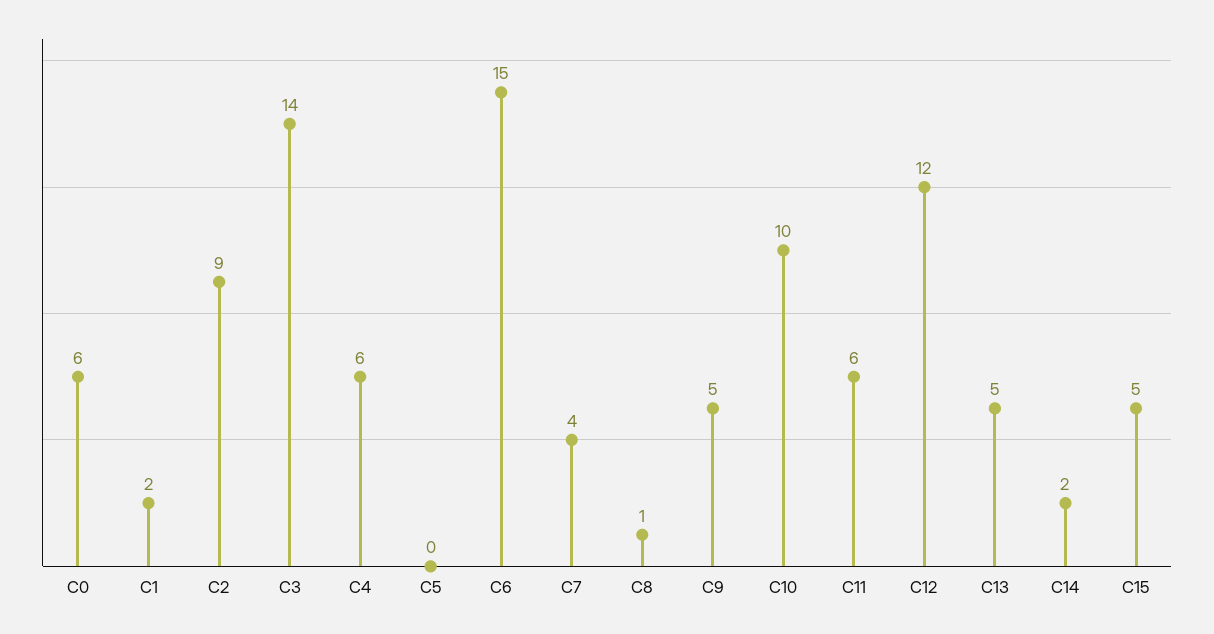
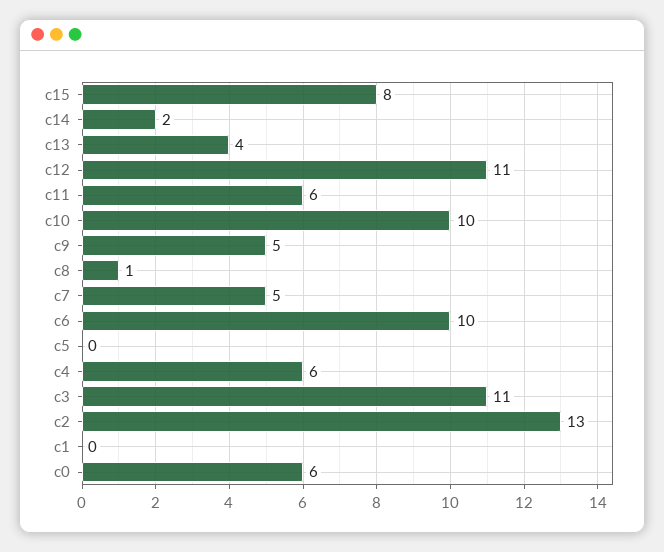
  {
    "C0": 6,
-   "C1": 2,
+   "C1": 0,
-   "C2": 9,
+   "C2": 13,
-   "C3": 14,
+   "C3": 11,
    "C4": 6,
    "C5": 0,
-   "C6": 15,
+   "C6": 10,
-   "C7": 4,
+   "C7": 5,
    "C8": 1,
    "C9": 5,
    "C10": 10,
    "C11": 6,
-   "C12": 12,
+   "C12": 11,
-   "C13": 5,
+   "C13": 4,
    "C14": 2,
-   "C15": 5
+   "C15": 8
  }

